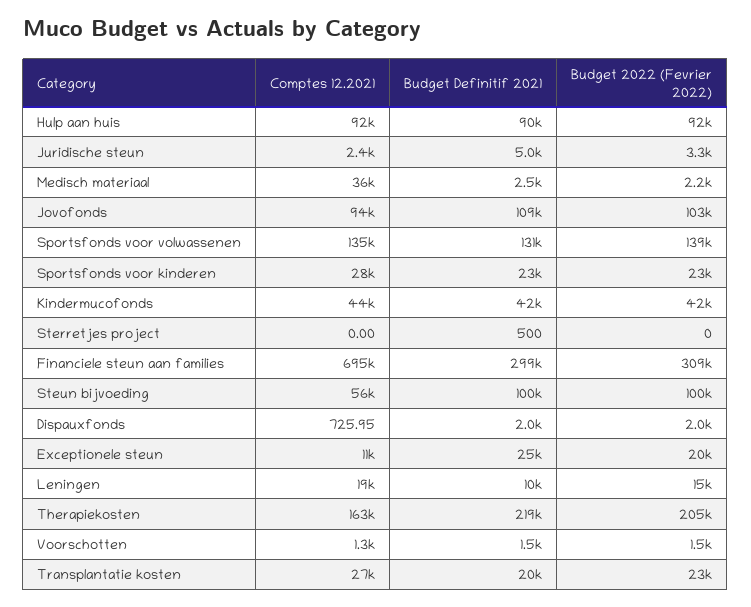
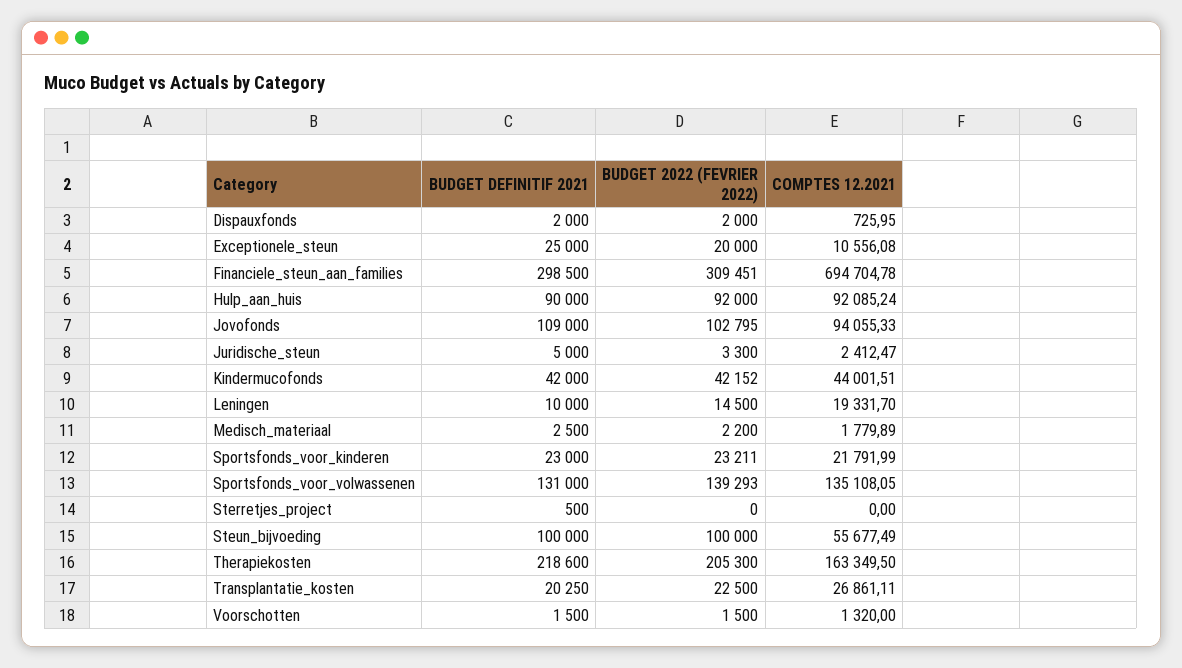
  {
    "Comptes 12.2021": {
      "Hulp aan huis": 92085.24,
      "Juridische steun": 2412.47,
-     "Medisch materiaal": 36000,
+     "Medisch materiaal": 1779.89,
      "Jovofonds": 94055.33,
      "Sportsfonds voor volwassenen": 135108.05,
-     "Sportsfonds voor kinderen": 28000,
+     "Sportsfonds voor kinderen": 21791.99,
      "Kindermucofonds": 44001.51,
      "Sterretjes project": 0,
      "Financiele steun aan families": 694704.78,
      "Steun bijvoeding": 55677.49,
      "Dispauxfonds": 725.95,
      "Exceptionele steun": 10556.08,
      "Leningen": 19331.7,
      "Therapiekosten": 163349.5,
      "Voorschotten": 1320,
      "Transplantatie kosten": 26861.11
    },
    "Budget Definitif 2021": {
      "Hulp aan huis": 90000,
      "Juridische steun": 5000,
      "Medisch materiaal": 2500,
      "Jovofonds": 109000,
      "Sportsfonds voor volwassenen": 131000,
      "Sportsfonds voor kinderen": 23000,
      "Kindermucofonds": 42000,
      "Sterretjes project": 500,
      "Financiele steun aan families": 298500,
      "Steun bijvoeding": 100000,
      "Dispauxfonds": 2000,
      "Exceptionele steun": 25000,
      "Leningen": 10000,
      "Therapiekosten": 218600,
      "Voorschotten": 1500,
      "Transplantatie kosten": 20250
    },
    "Budget 2022 (Fevrier 2022)": {
      "Hulp aan huis": 92000,
      "Juridische steun": 3300,
      "Medisch materiaal": 2200,
      "Jovofonds": 102795,
      "Sportsfonds voor volwassenen": 139293,
      "Sportsfonds voor kinderen": 23211,
      "Kindermucofonds": 42152,
      "Sterretjes project": 0,
      "Financiele steun aan families": 309451,
      "Steun bijvoeding": 100000,
      "Dispauxfonds": 2000,
      "Exceptionele steun": 20000,
      "Leningen": 14500,
      "Therapiekosten": 205300,
      "Voorschotten": 1500,
      "Transplantatie kosten": 22500
    }
  }

